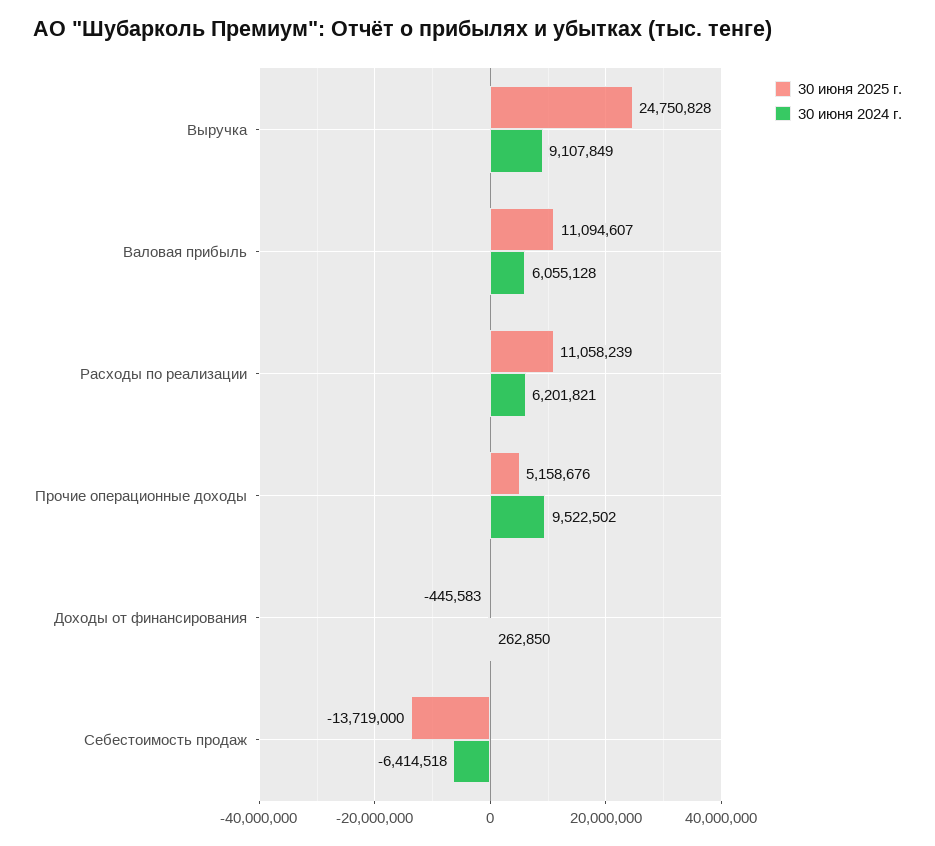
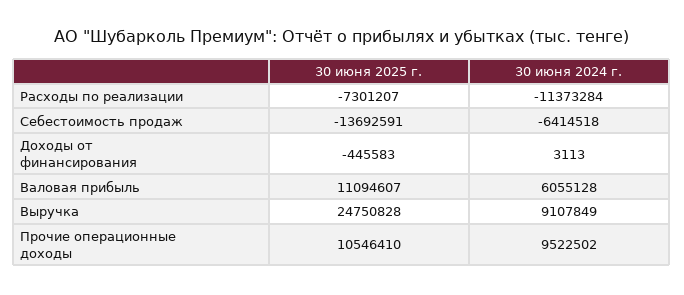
  {
    "30 июня 2025 г.": {
      "Выручка": 24750828,
      "Валовая прибыль": 11094607,
-     "Расходы по реализации": 11058239,
+     "Расходы по реализации": -7301207,
-     "Прочие операционные доходы": 5158676,
+     "Прочие операционные доходы": 10546410,
      "Доходы от финансирования": -445583,
-     "Себестоимость продаж": -13719000
+     "Себестоимость продаж": -13692591
    },
    "30 июня 2024 г.": {
      "Выручка": 9107849,
      "Валовая прибыль": 6055128,
-     "Расходы по реализации": 6201821,
+     "Расходы по реализации": -11373284,
      "Прочие операционные доходы": 9522502,
-     "Доходы от финансирования": 262850,
+     "Доходы от финансирования": 3113,
      "Себестоимость продаж": -6414518
    }
  }

